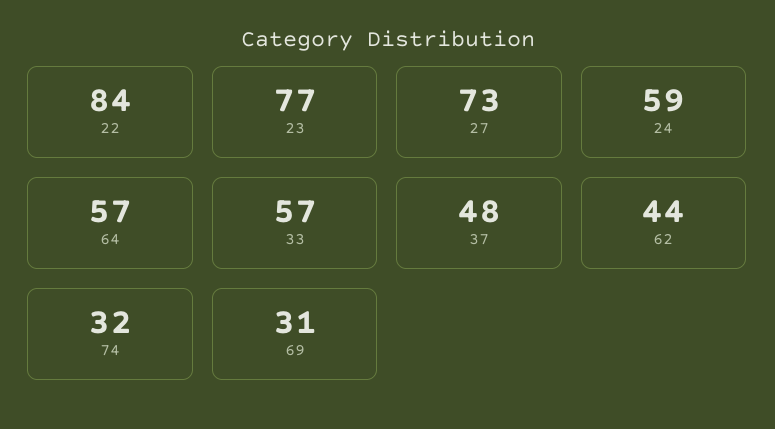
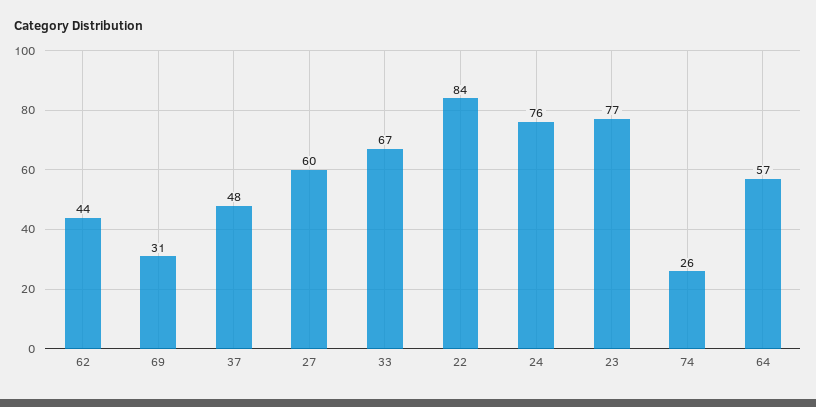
  {
    "22": 84,
    "23": 77,
-   "27": 73,
+   "27": 60,
-   "24": 59,
+   "24": 76,
    "64": 57,
-   "33": 57,
+   "33": 67,
    "37": 48,
    "62": 44,
-   "74": 32,
+   "74": 26,
    "69": 31
  }

